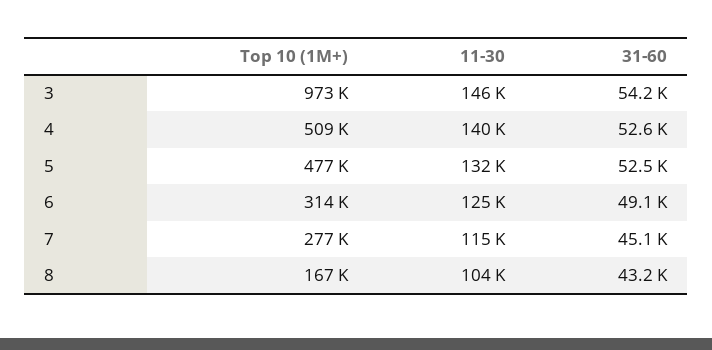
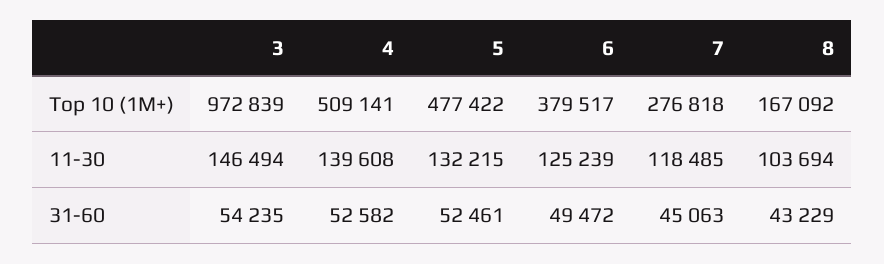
  {
    "Top 10 (1M+)": {
      "3": 972839,
      "4": 509141,
      "5": 477422,
-     "6": 314000,
+     "6": 379517,
      "7": 276818,
      "8": 167092
    },
    "11-30": {
      "3": 146494,
      "4": 139608,
      "5": 132215,
      "6": 125239,
-     "7": 115000,
+     "7": 118485,
      "8": 103694
    },
    "31-60": {
      "3": 54235,
      "4": 52582,
      "5": 52461,
-     "6": 49100,
+     "6": 49472,
      "7": 45063,
      "8": 43229
    }
  }

